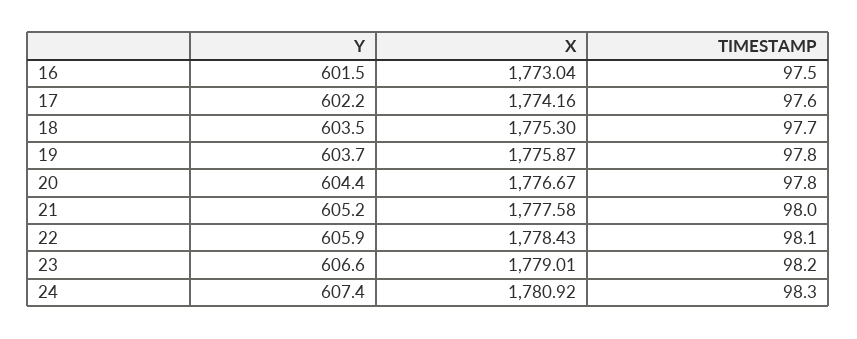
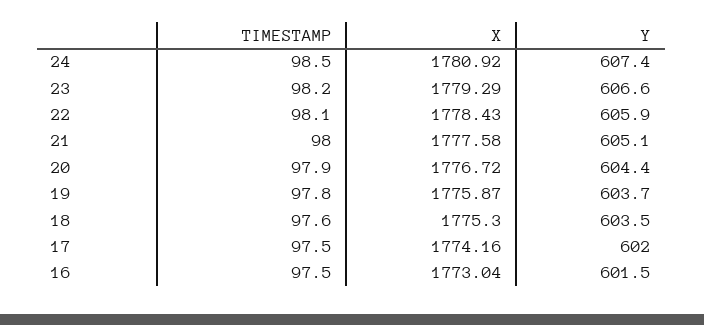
  {
    "Y": {
      "16": 601.5,
-     "17": 602.2,
+     "17": 602,
      "18": 603.5,
      "19": 603.7,
      "20": 604.4,
-     "21": 605.2,
+     "21": 605.1,
      "22": 605.9,
      "23": 606.6,
      "24": 607.4
    },
    "X": {
      "16": 1773.04,
      "17": 1774.16,
      "18": 1775.3,
      "19": 1775.87,
-     "20": 1776.67,
+     "20": 1776.72,
      "21": 1777.58,
      "22": 1778.43,
-     "23": 1779.01,
+     "23": 1779.29,
      "24": 1780.92
    },
    "TIMESTAMP": {
      "16": 97.5,
-     "17": 97.6,
+     "17": 97.5,
-     "18": 97.7,
+     "18": 97.6,
      "19": 97.8,
-     "20": 97.8,
+     "20": 97.9,
      "21": 98,
      "22": 98.1,
      "23": 98.2,
-     "24": 98.3
+     "24": 98.5
    }
  }

